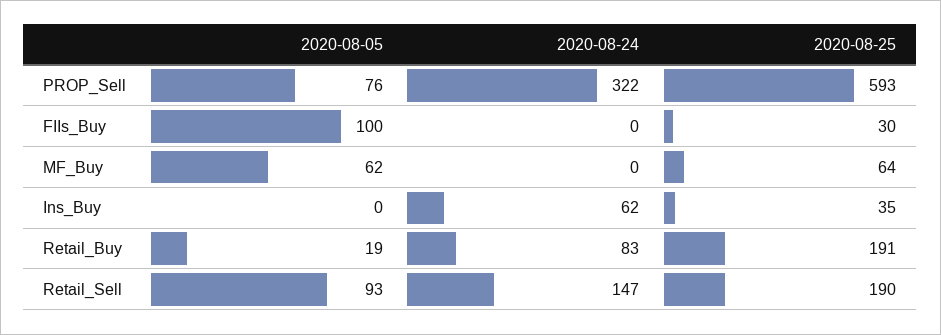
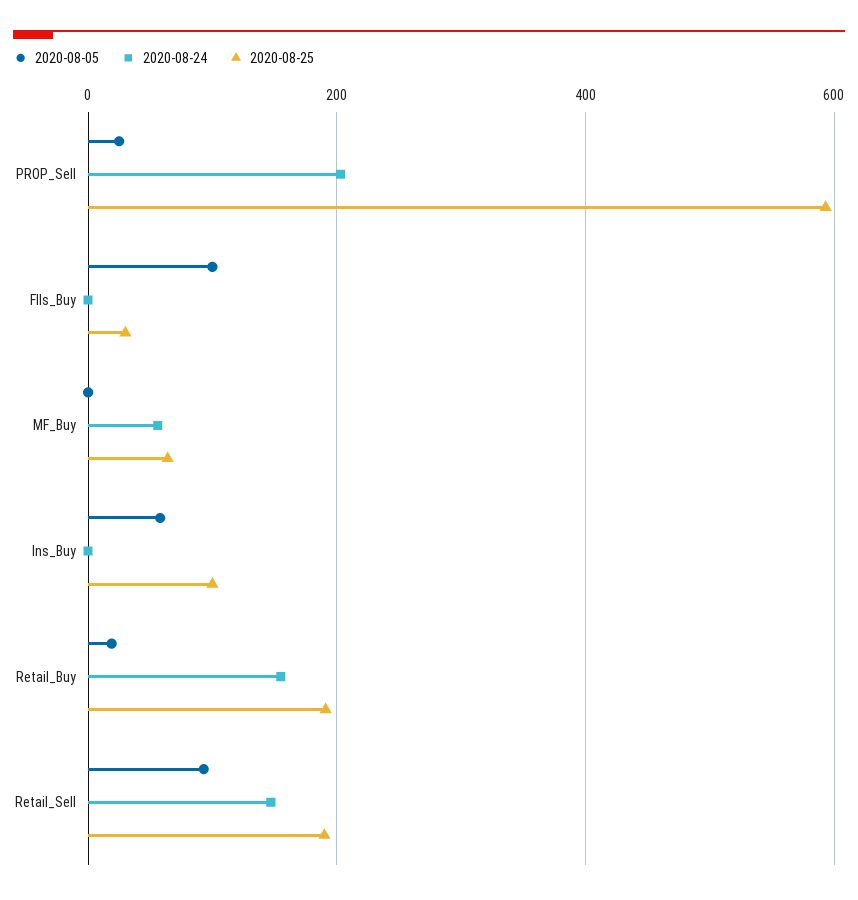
  {
    "2020-08-05": {
-     "PROP_Sell": 76,
+     "PROP_Sell": 20,
      "FIIs_Buy": 100,
-     "MF_Buy": 62,
+     "MF_Buy": 0,
-     "Ins_Buy": 0,
+     "Ins_Buy": 60,
      "Retail_Buy": 19,
      "Retail_Sell": 93
    },
    "2020-08-24": {
-     "PROP_Sell": 322,
+     "PROP_Sell": 200,
      "FIIs_Buy": 0,
-     "MF_Buy": 0,
+     "MF_Buy": 60,
-     "Ins_Buy": 62,
+     "Ins_Buy": 0,
-     "Retail_Buy": 83,
+     "Retail_Buy": 160,
      "Retail_Sell": 147
    },
    "2020-08-25": {
      "PROP_Sell": 593,
      "FIIs_Buy": 30,
      "MF_Buy": 64,
-     "Ins_Buy": 35,
+     "Ins_Buy": 100,
      "Retail_Buy": 191,
      "Retail_Sell": 190
    }
  }

